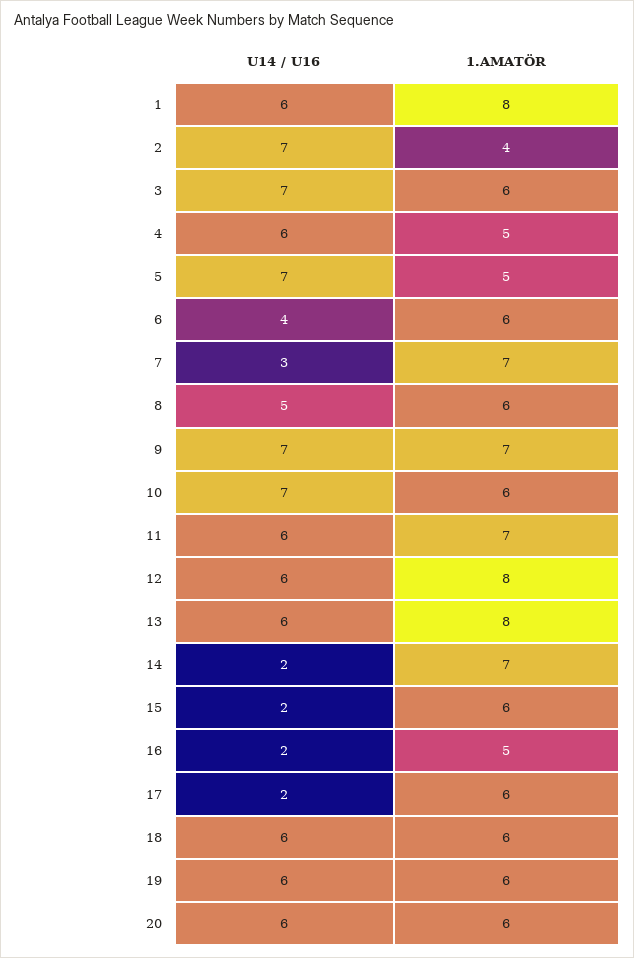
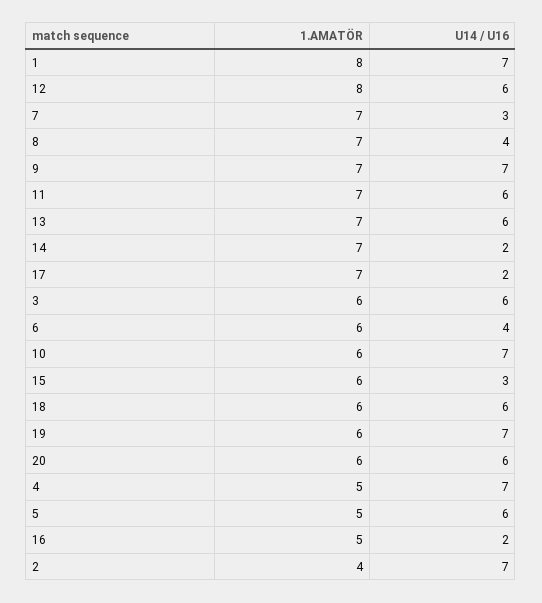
  {
    "U14 / U16": {
-     "1": 6,
+     "1": 7,
      "2": 7,
-     "3": 7,
+     "3": 6,
-     "4": 6,
+     "4": 7,
-     "5": 7,
+     "5": 6,
      "6": 4,
      "7": 3,
-     "8": 5,
+     "8": 4,
      "9": 7,
      "10": 7,
      "11": 6,
      "12": 6,
      "13": 6,
      "14": 2,
-     "15": 2,
+     "15": 3,
      "16": 2,
      "17": 2,
      "18": 6,
-     "19": 6,
+     "19": 7,
      "20": 6
    },
    "1.AMATÖR": {
      "1": 8,
      "2": 4,
      "3": 6,
      "4": 5,
      "5": 5,
      "6": 6,
      "7": 7,
-     "8": 6,
+     "8": 7,
      "9": 7,
      "10": 6,
      "11": 7,
      "12": 8,
-     "13": 8,
+     "13": 7,
      "14": 7,
      "15": 6,
      "16": 5,
-     "17": 6,
+     "17": 7,
      "18": 6,
      "19": 6,
      "20": 6
    }
  }

